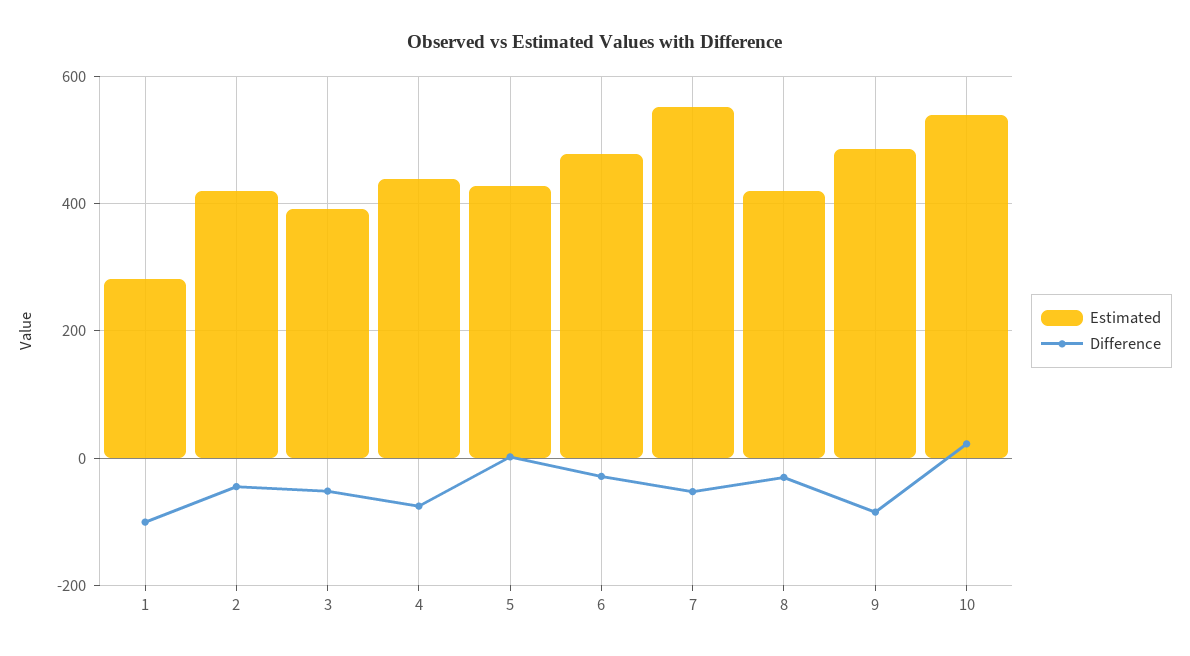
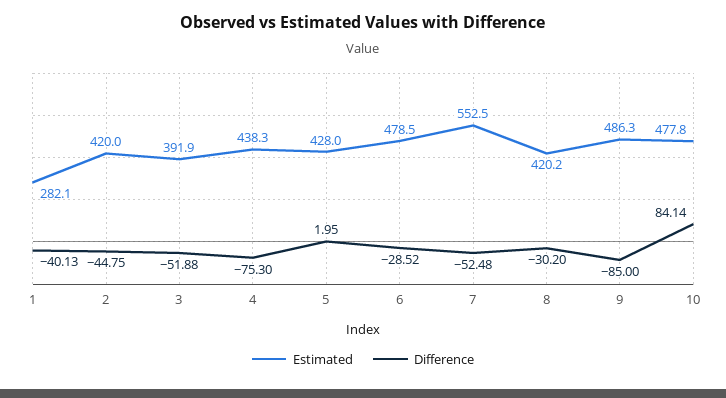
  {
    "Estimated": {
      "1": 282.1,
      "2": 420,
      "3": 391.9,
      "4": 438.3,
      "5": 428,
      "6": 478.5,
      "7": 552.5,
      "8": 420.2,
      "9": 486.3,
-     "10": 540
+     "10": 477.8
    },
    "Difference": {
-     "1": -100,
+     "1": -40.13,
      "2": -44.75,
      "3": -51.88,
      "4": -75.3,
      "5": 1.95,
      "6": -28.52,
      "7": -52.48,
      "8": -30.2,
      "9": -85,
-     "10": 20
+     "10": 84.14
    }
  }

